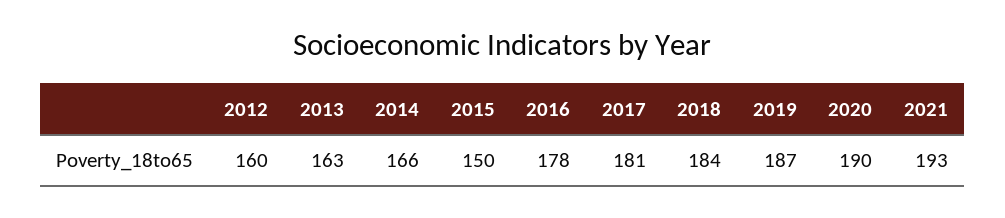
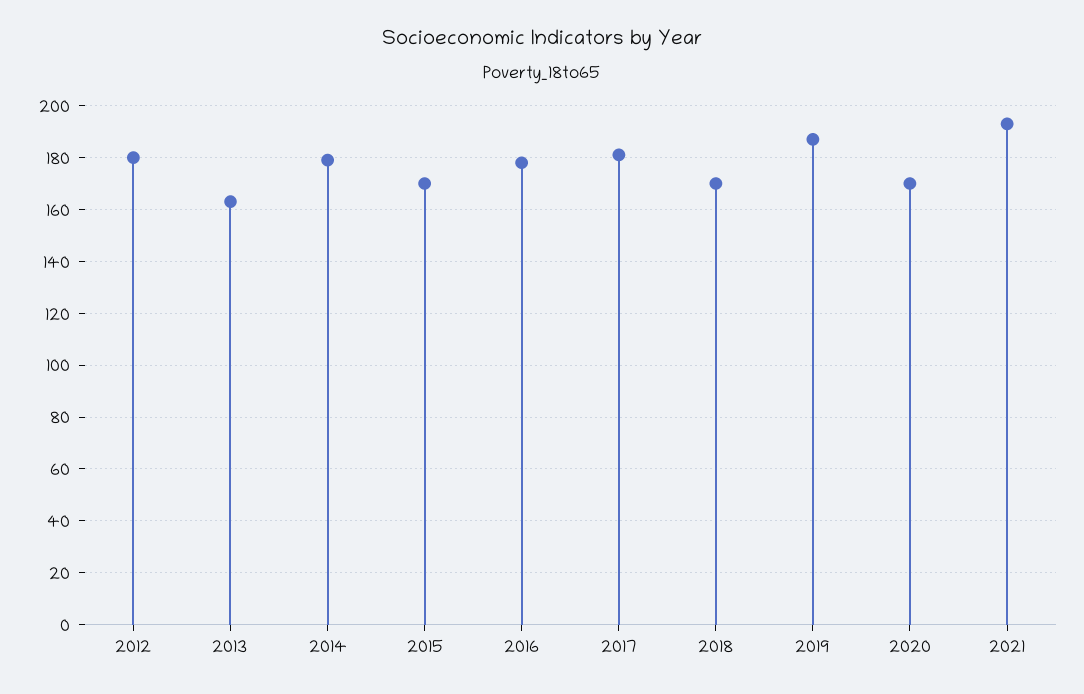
  {
-   "2012": 160,
+   "2012": 180,
    "2013": 163,
-   "2014": 166,
+   "2014": 180,
-   "2015": 150,
+   "2015": 170,
    "2016": 178,
    "2017": 181,
-   "2018": 184,
+   "2018": 170,
    "2019": 187,
-   "2020": 190,
+   "2020": 170,
    "2021": 193
  }

